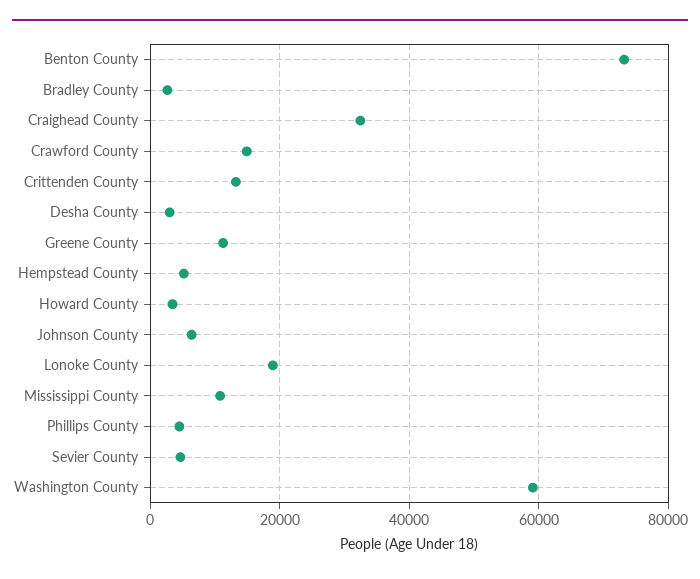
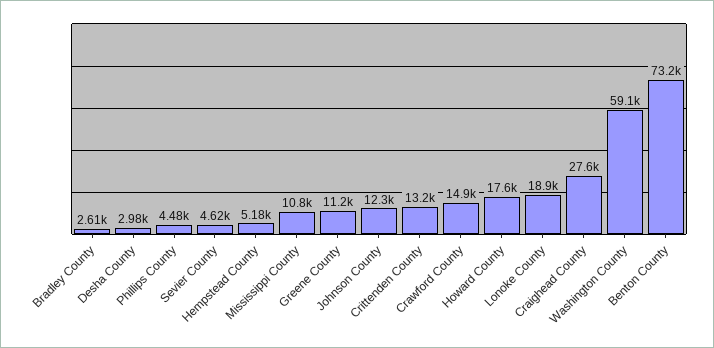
  {
    "Benton County": 73200,
    "Bradley County": 2610,
-   "Craighead County": 32000,
+   "Craighead County": 27600,
    "Crawford County": 14900,
    "Crittenden County": 13200,
    "Desha County": 2980,
    "Greene County": 11200,
    "Hempstead County": 5180,
-   "Howard County": 4000,
+   "Howard County": 17600,
-   "Johnson County": 6000,
+   "Johnson County": 12300,
    "Lonoke County": 18900,
    "Mississippi County": 10800,
    "Phillips County": 4480,
    "Sevier County": 4620,
    "Washington County": 59100
  }

